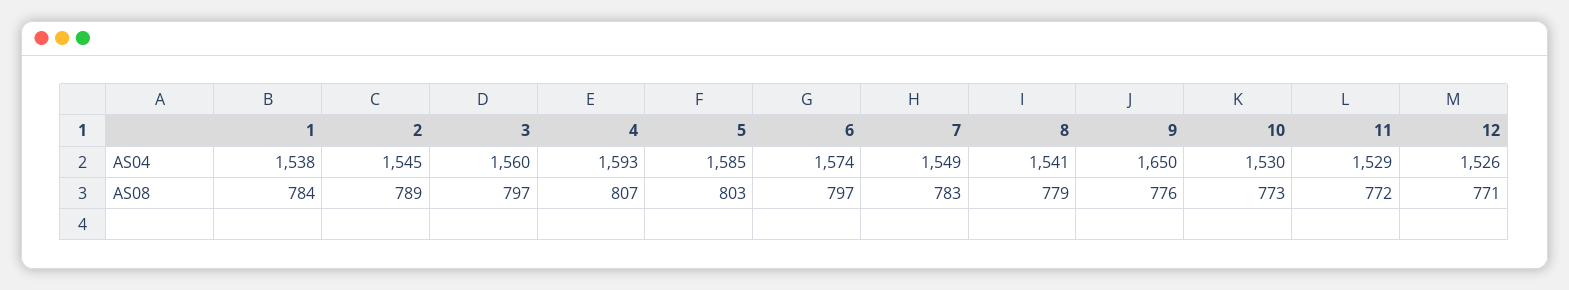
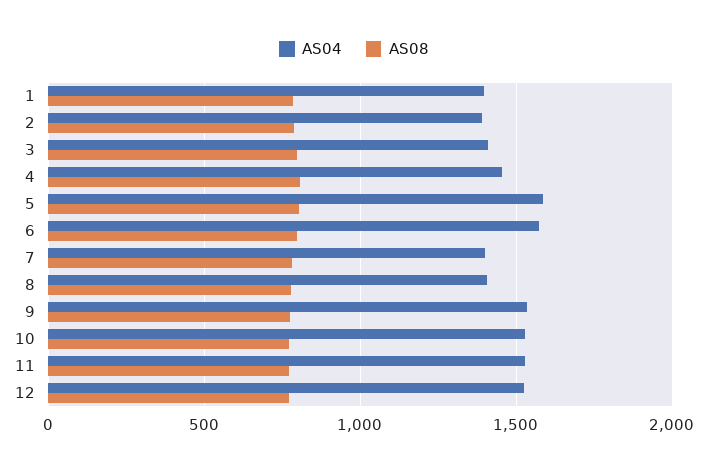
  {
    "AS04": {
-     "1": 1538,
+     "1": 1400,
-     "2": 1545,
+     "2": 1400,
-     "3": 1560,
+     "3": 1400,
-     "4": 1593,
+     "4": 1450,
      "5": 1585,
      "6": 1574,
-     "7": 1549,
+     "7": 1400,
-     "8": 1541,
+     "8": 1400,
-     "9": 1650,
+     "9": 1550,
      "10": 1530,
      "11": 1529,
      "12": 1526
    },
    "AS08": {
      "1": 784,
      "2": 789,
      "3": 797,
      "4": 807,
      "5": 803,
      "6": 797,
      "7": 783,
      "8": 779,
      "9": 776,
      "10": 773,
      "11": 772,
      "12": 771
    }
  }

